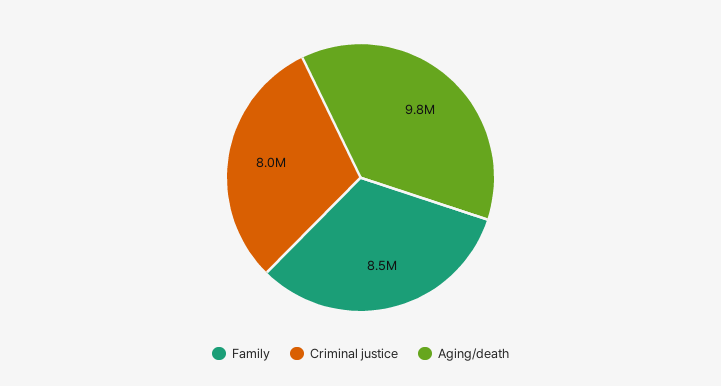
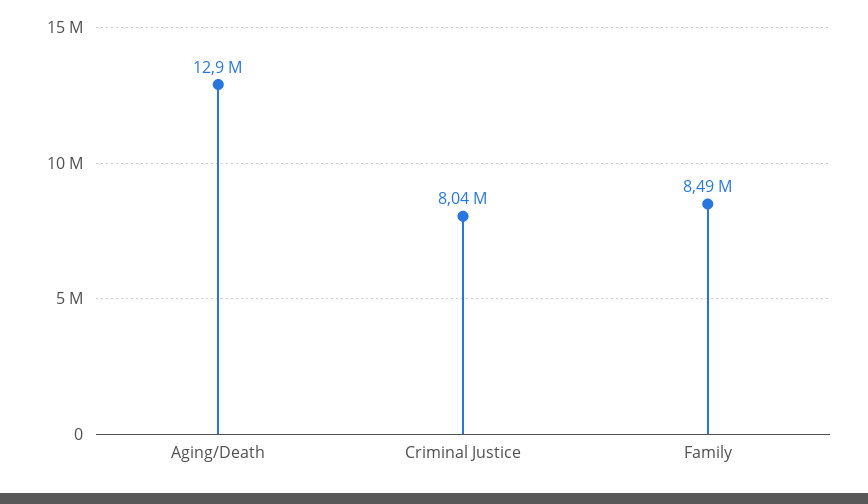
  {
    "Family": 8490000,
    "Criminal justice": 8040000,
-   "Aging/death": 9800000
+   "Aging/death": 12900000
  }

